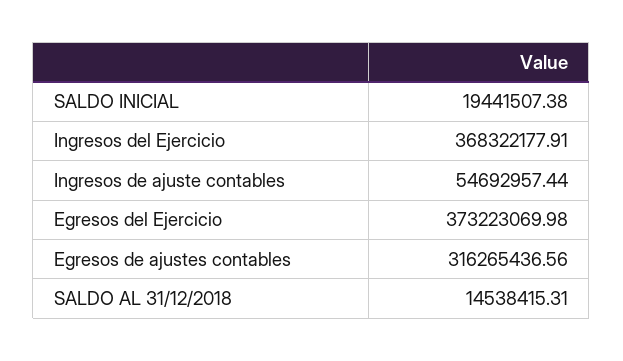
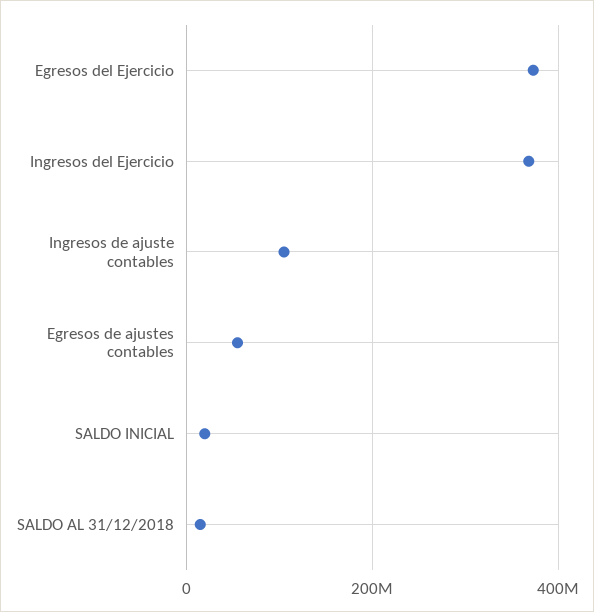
  {
    "SALDO INICIAL": 19441507.38,
    "Ingresos del Ejercicio": 368322177.91,
-   "Ingresos de ajuste contables": 54692957.44,
+   "Ingresos de ajuste contables": 100000000,
    "Egresos del Ejercicio": 373223069.98,
-   "Egresos de ajustes contables": 316265436.56,
+   "Egresos de ajustes contables": 60000000,
    "SALDO AL 31/12/2018": 14538415.31
  }

